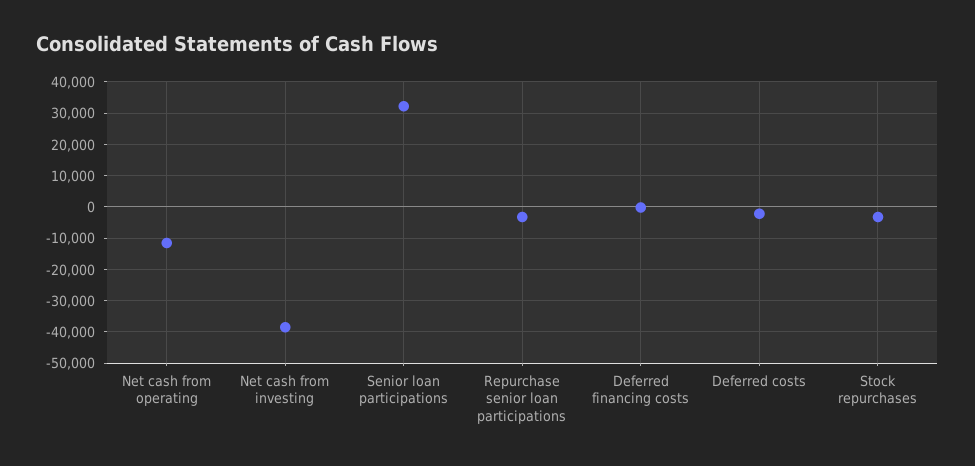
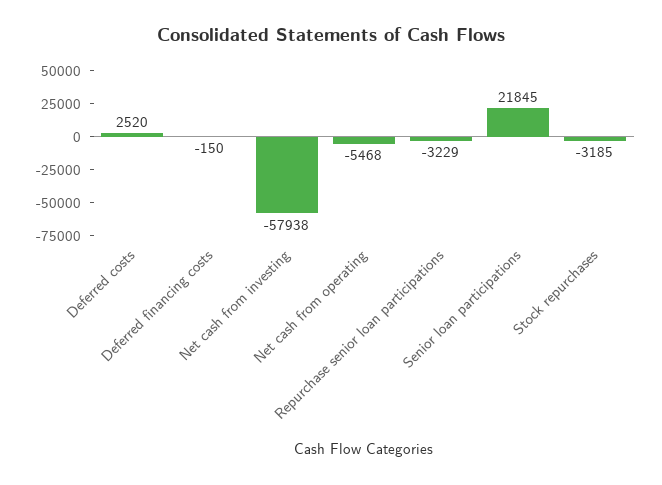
  {
-   "Net cash from operating": -12000,
+   "Net cash from operating": -5468,
-   "Net cash from investing": -38000,
+   "Net cash from investing": -57938,
-   "Senior loan participations": 32000,
+   "Senior loan participations": 21845,
    "Repurchase senior loan participations": -3229,
    "Deferred financing costs": -150,
-   "Deferred costs": -2000,
+   "Deferred costs": 2520,
    "Stock repurchases": -3185
  }

